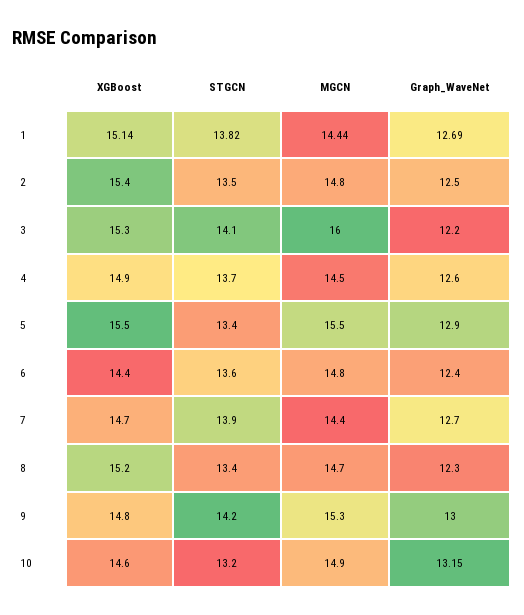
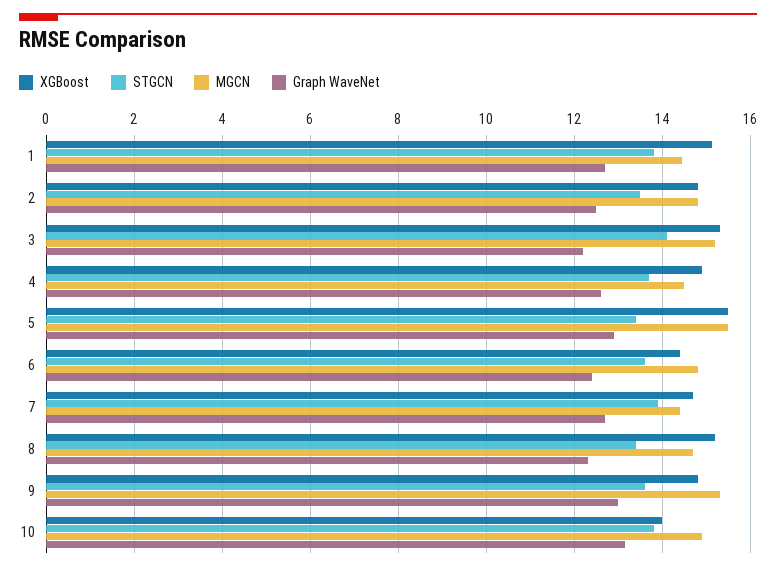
  {
    "XGBoost": {
      "1": 15.14,
-     "2": 15.4,
+     "2": 14.8,
      "3": 15.3,
      "4": 14.9,
      "5": 15.5,
      "6": 14.4,
      "7": 14.7,
      "8": 15.2,
      "9": 14.8,
-     "10": 14.6
+     "10": 14
    },
    "STGCN": {
      "1": 13.82,
      "2": 13.5,
      "3": 14.1,
      "4": 13.7,
      "5": 13.4,
      "6": 13.6,
      "7": 13.9,
      "8": 13.4,
-     "9": 14.2,
+     "9": 13.6,
-     "10": 13.2
+     "10": 13.8
    },
    "MGCN": {
      "1": 14.44,
      "2": 14.8,
-     "3": 16,
+     "3": 15.2,
      "4": 14.5,
      "5": 15.5,
      "6": 14.8,
      "7": 14.4,
      "8": 14.7,
      "9": 15.3,
      "10": 14.9
    },
    "Graph_WaveNet": {
      "1": 12.69,
      "2": 12.5,
      "3": 12.2,
      "4": 12.6,
      "5": 12.9,
      "6": 12.4,
      "7": 12.7,
      "8": 12.3,
      "9": 13,
      "10": 13.15
    }
  }

